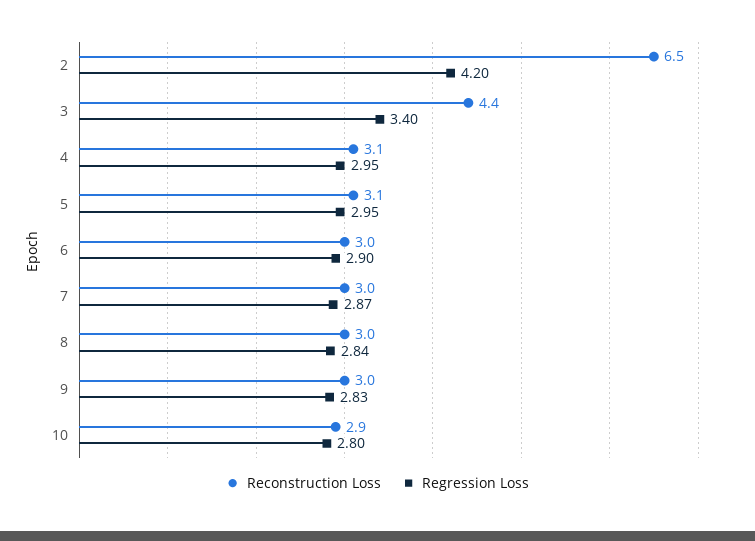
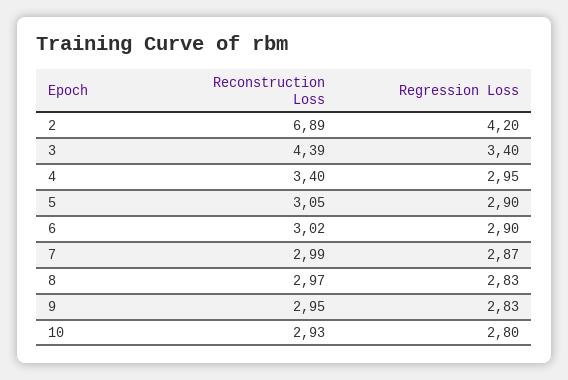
  {
    "Reconstruction Loss": {
-     "2": 6.5,
+     "2": 6.89,
      "3": 4.39,
-     "4": 3.1,
+     "4": 3.4,
      "5": 3.05,
      "6": 3.02,
      "7": 2.99,
      "8": 2.97,
      "9": 2.95,
      "10": 2.93
    },
    "Regression Loss": {
      "2": 4.2,
      "3": 3.4,
      "4": 2.95,
-     "5": 2.95,
+     "5": 2.9,
      "6": 2.9,
      "7": 2.87,
-     "8": 2.84,
+     "8": 2.83,
      "9": 2.83,
      "10": 2.8
    }
  }

